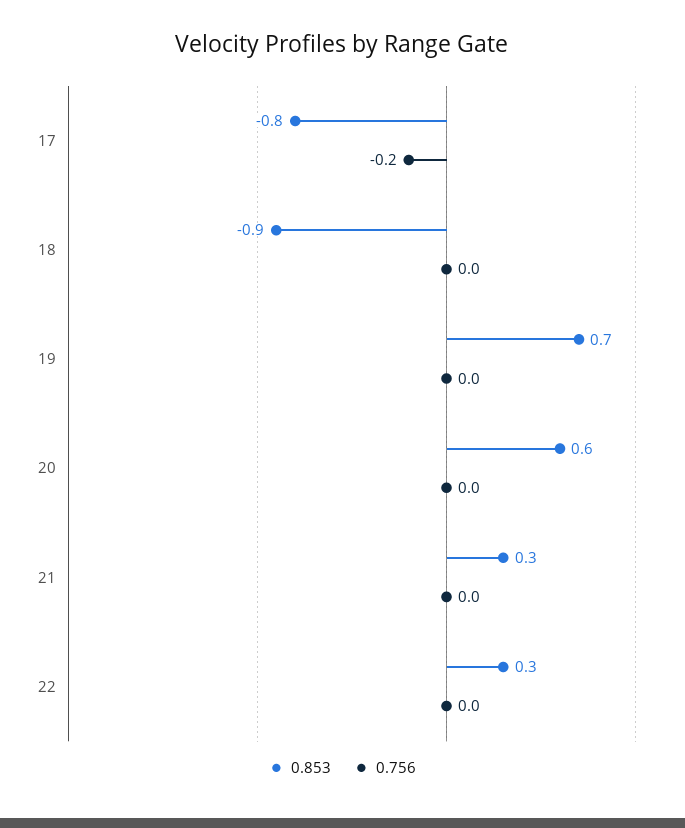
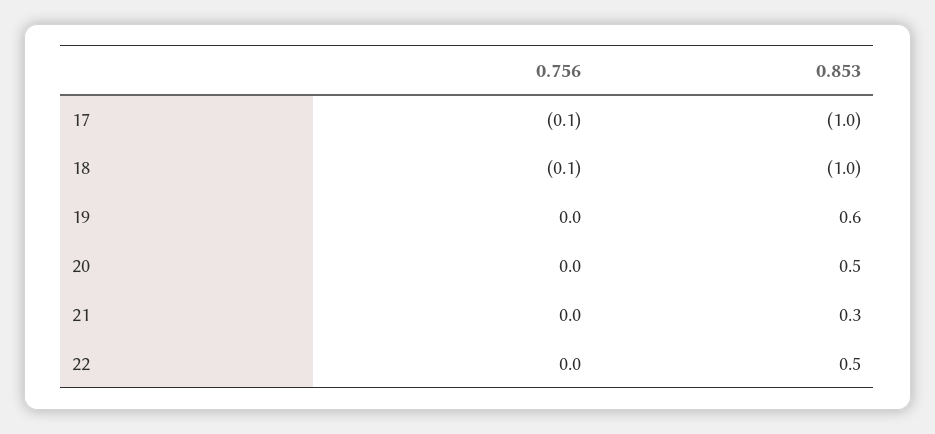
  {
    "0.853": {
-     "17": -0.8,
+     "17": -1,
-     "18": -0.9,
+     "18": -1,
-     "19": 0.7,
+     "19": 0.6,
-     "20": 0.6,
+     "20": 0.5,
      "21": 0.3,
-     "22": 0.3
+     "22": 0.5
    },
    "0.756": {
-     "17": -0.2,
+     "17": -0.1,
-     "18": 0,
+     "18": -0.1,
      "19": 0,
      "20": 0,
      "21": 0,
      "22": 0
    }
  }

